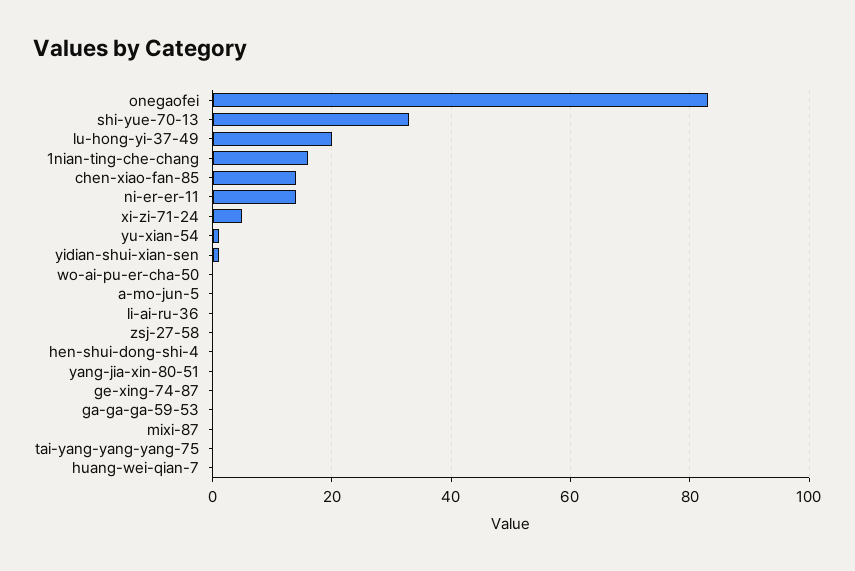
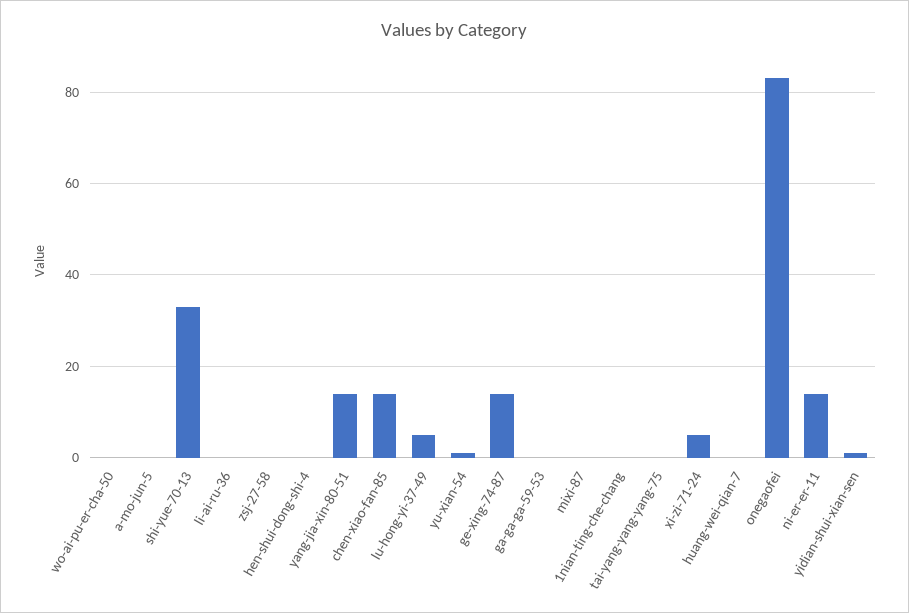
  {
    "onegaofei": 85,
    "shi-yue-70-13": 35,
-   "lu-hong-yi-37-49": 20,
+   "lu-hong-yi-37-49": 5,
-   "1nian-ting-che-chang": 15,
+   "1nian-ting-che-chang": 0,
    "chen-xiao-fan-85": 15,
    "ni-er-er-11": 15,
    "xi-zi-71-24": 5,
    "yu-xian-54": 0,
    "yidian-shui-xian-sen": 0,
    "wo-ai-pu-er-cha-50": 0,
    "a-mo-jun-5": 0,
    "li-ai-ru-36": 0,
    "zsj-27-58": 0,
    "hen-shui-dong-shi-4": 0,
-   "yang-jia-xin-80-51": 0,
+   "yang-jia-xin-80-51": 15,
-   "ge-xing-74-87": 0,
+   "ge-xing-74-87": 15,
    "ga-ga-ga-59-53": 0,
    "mixi-87": 0,
    "tai-yang-yang-yang-75": 0,
    "huang-wei-qian-7": 0
  }

